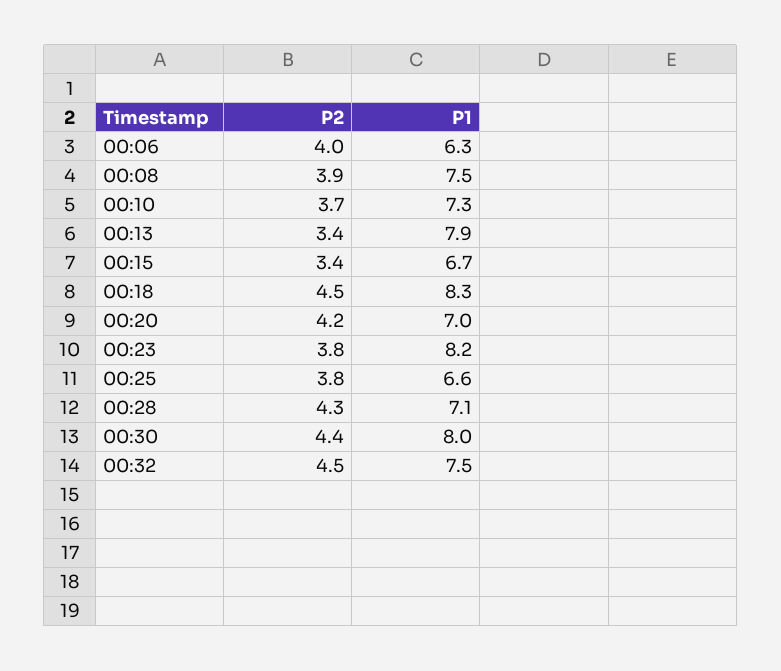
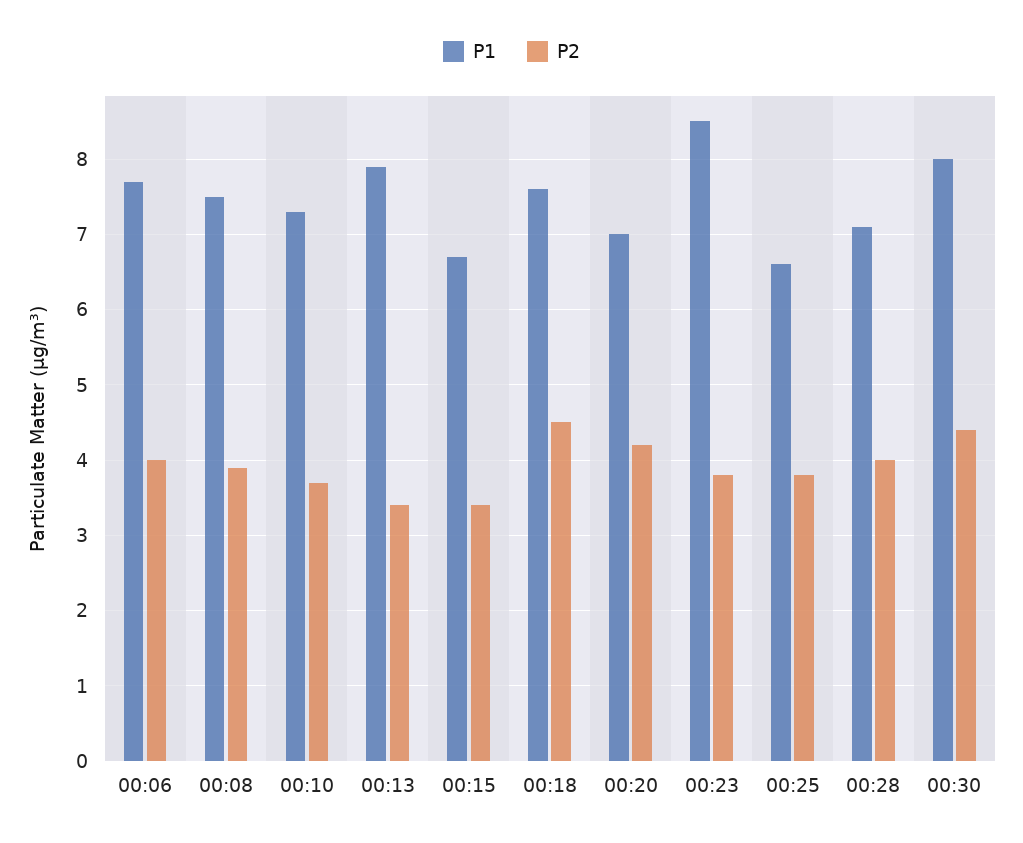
  {
    "P2": {
      "00:06": 4,
      "00:08": 3.9,
      "00:10": 3.7,
      "00:13": 3.4,
      "00:15": 3.4,
      "00:18": 4.5,
      "00:20": 4.2,
      "00:23": 3.8,
      "00:25": 3.8,
-     "00:28": 4.3,
+     "00:28": 4,
-     "00:30": 4.4,
+     "00:30": 4.4
-     "00:32": 4.5
    },
    "P1": {
-     "00:06": 6.3,
+     "00:06": 7.7,
      "00:08": 7.5,
      "00:10": 7.3,
      "00:13": 7.9,
      "00:15": 6.7,
-     "00:18": 8.3,
+     "00:18": 7.6,
      "00:20": 7,
-     "00:23": 8.2,
+     "00:23": 8.5,
      "00:25": 6.6,
      "00:28": 7.1,
-     "00:30": 8,
+     "00:30": 8
-     "00:32": 7.5
    }
  }

